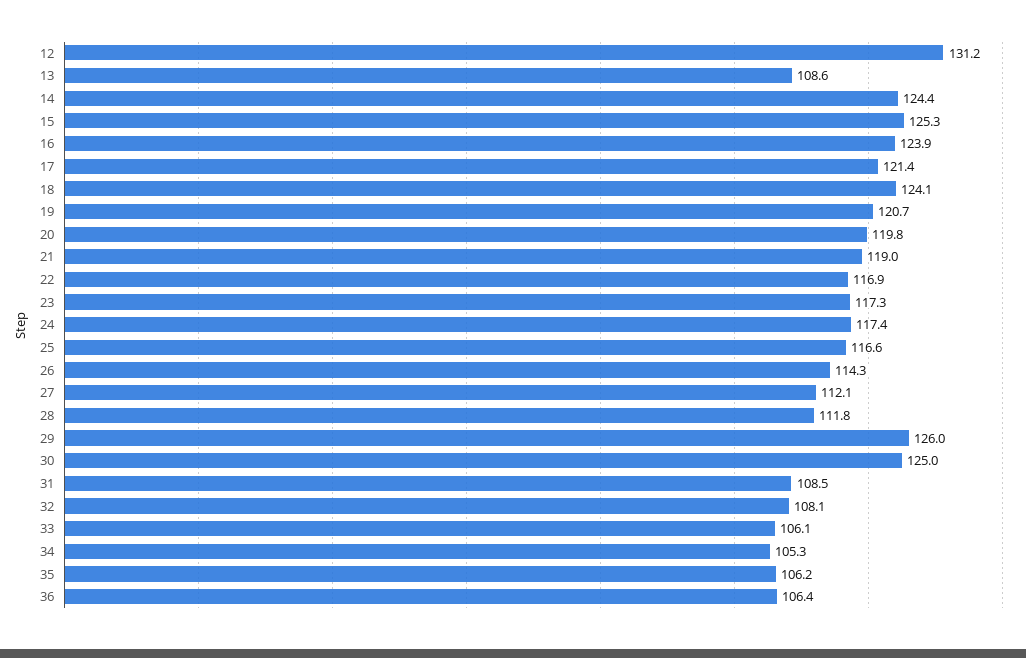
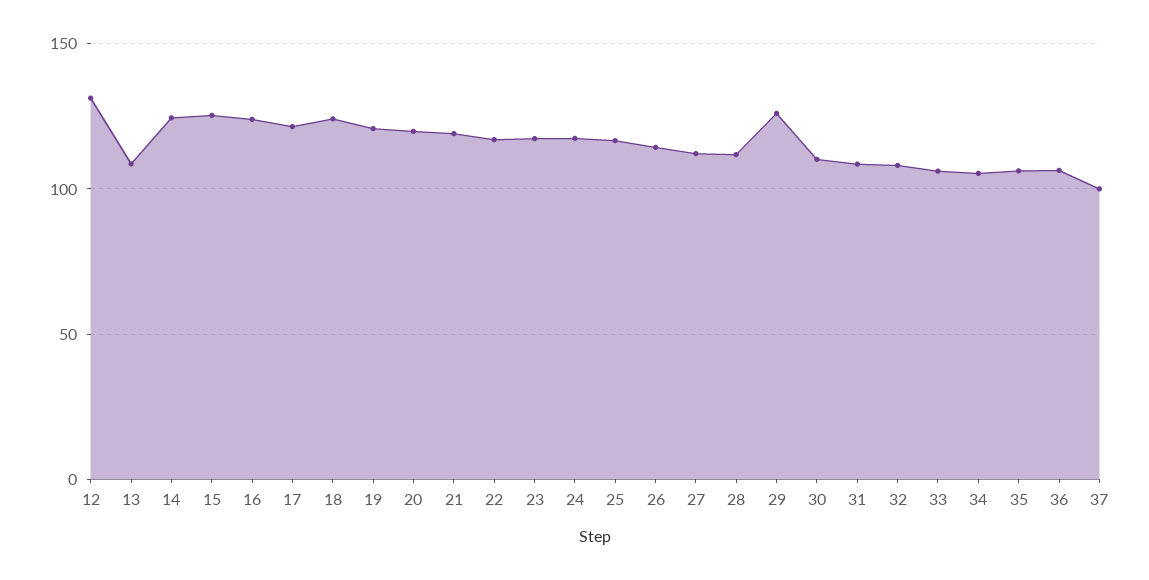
  {
    "12": 131.2,
    "13": 108.6,
    "14": 124.4,
    "15": 125.3,
    "16": 123.9,
    "17": 121.4,
    "18": 124.1,
    "19": 120.7,
    "20": 119.8,
    "21": 119,
    "22": 116.9,
    "23": 117.3,
    "24": 117.4,
    "25": 116.6,
    "26": 114.3,
    "27": 112.1,
    "28": 111.8,
    "29": 126,
-   "30": 125,
+   "30": 110,
    "31": 108.5,
    "32": 108.1,
    "33": 106.1,
    "34": 105.3,
    "35": 106.2,
-   "36": 106.4
+   "36": 106.4,
+   "37": 100
  }

